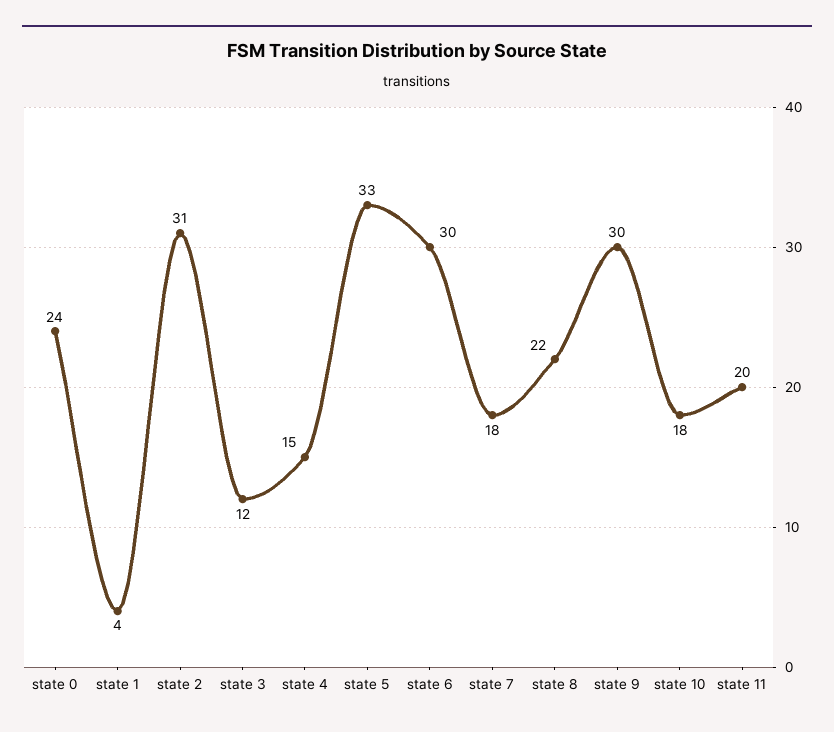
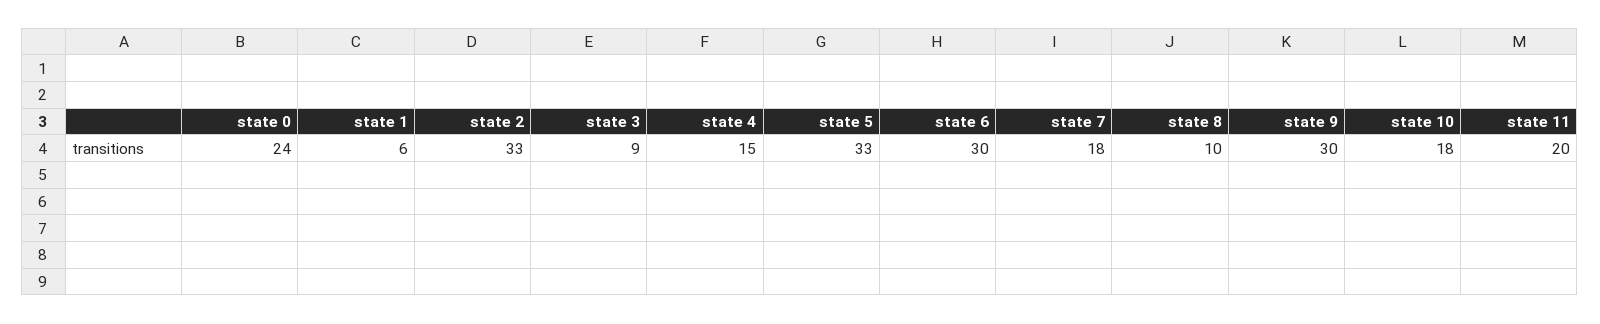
  {
    "state 0": 24,
-   "state 1": 4,
+   "state 1": 6,
-   "state 2": 31,
+   "state 2": 33,
-   "state 3": 12,
+   "state 3": 9,
    "state 4": 15,
    "state 5": 33,
    "state 6": 30,
    "state 7": 18,
-   "state 8": 22,
+   "state 8": 10,
    "state 9": 30,
    "state 10": 18,
    "state 11": 20
  }

